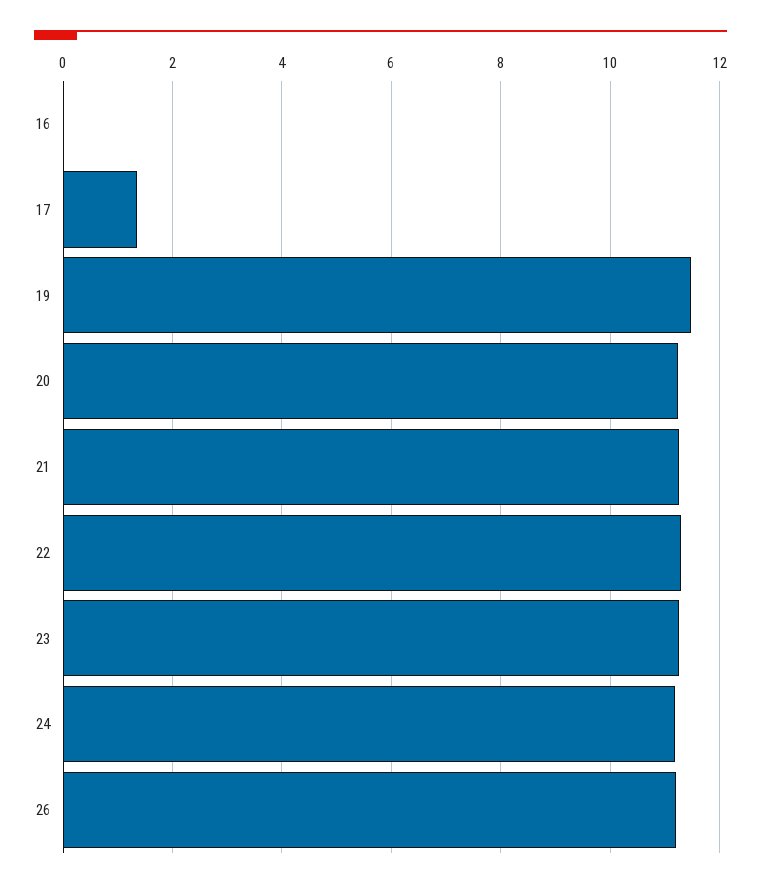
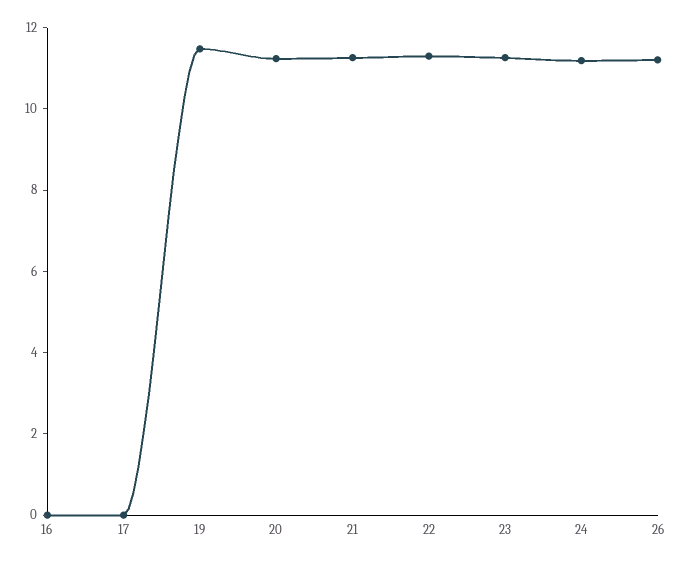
  {
    "16": 0,
-   "17": 1.4,
+   "17": 0,
    "19": 11.4,
    "20": 11.2,
    "21": 11.2,
    "22": 11.4,
    "23": 11.2,
    "24": 11.2,
    "26": 11.2
  }

